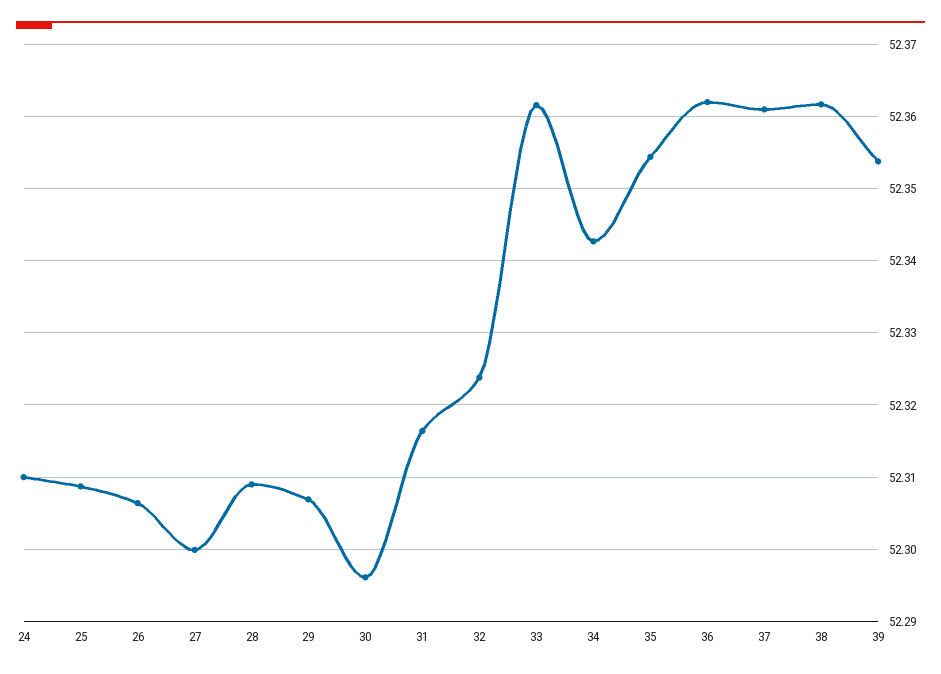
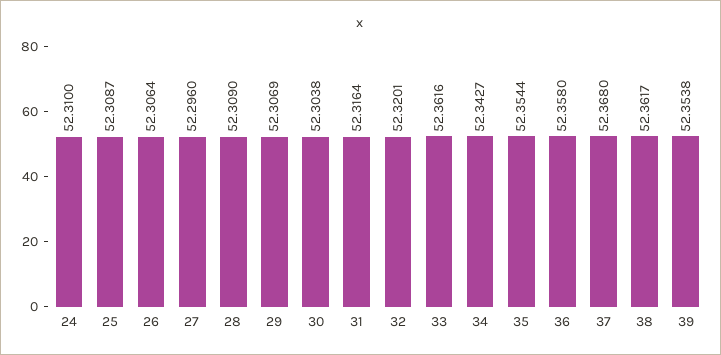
  {
    "24": 52.31,
    "25": 52.3087,
    "26": 52.3064,
-   "27": 52.3,
+   "27": 52.296,
    "28": 52.309,
    "29": 52.3069,
-   "30": 52.296,
+   "30": 52.3038,
    "31": 52.3164,
-   "32": 52.324,
+   "32": 52.3201,
    "33": 52.3616,
    "34": 52.3427,
    "35": 52.3544,
-   "36": 52.362,
+   "36": 52.358,
-   "37": 52.361,
+   "37": 52.368,
    "38": 52.3617,
    "39": 52.3538
  }

